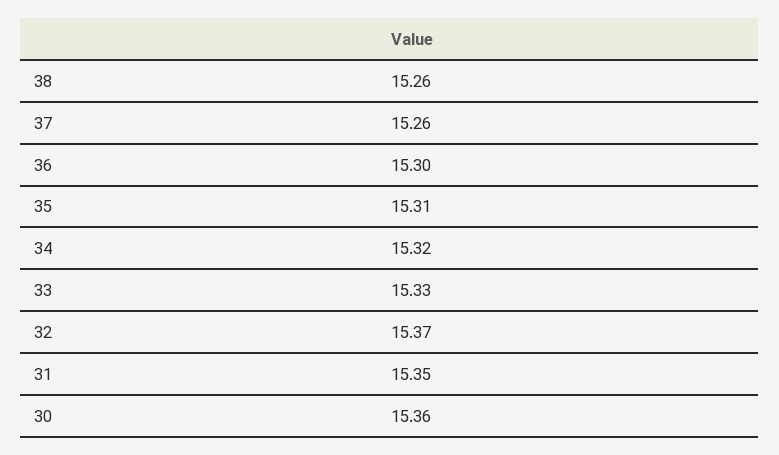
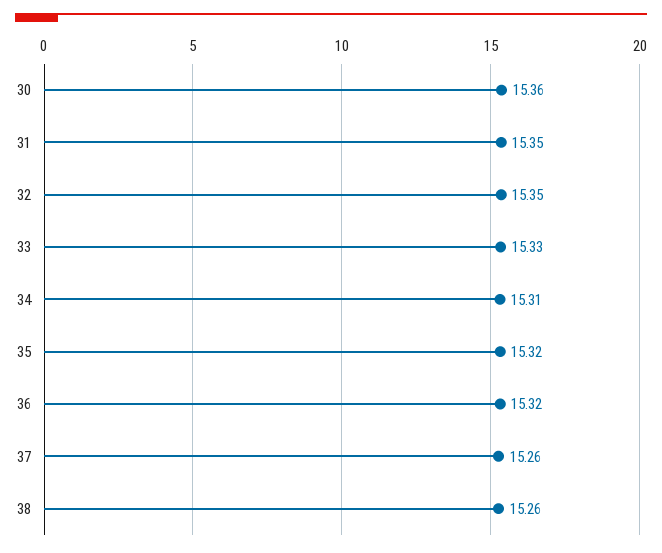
  {
    "38": 15.26,
    "37": 15.26,
-   "36": 15.3,
+   "36": 15.32,
-   "35": 15.31,
+   "35": 15.32,
-   "34": 15.32,
+   "34": 15.31,
    "33": 15.33,
-   "32": 15.37,
+   "32": 15.35,
    "31": 15.35,
    "30": 15.36
  }

